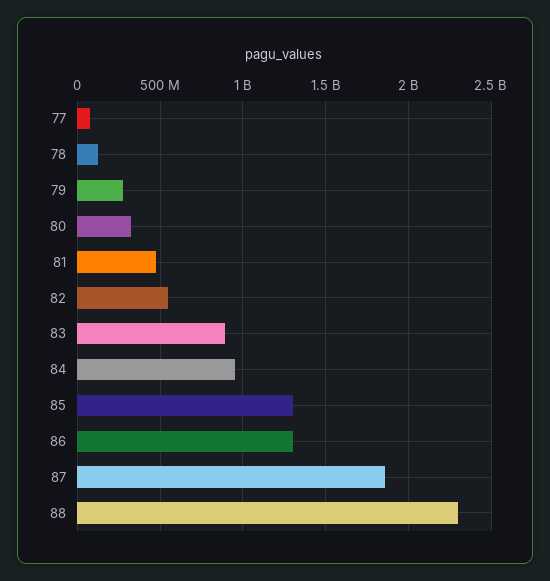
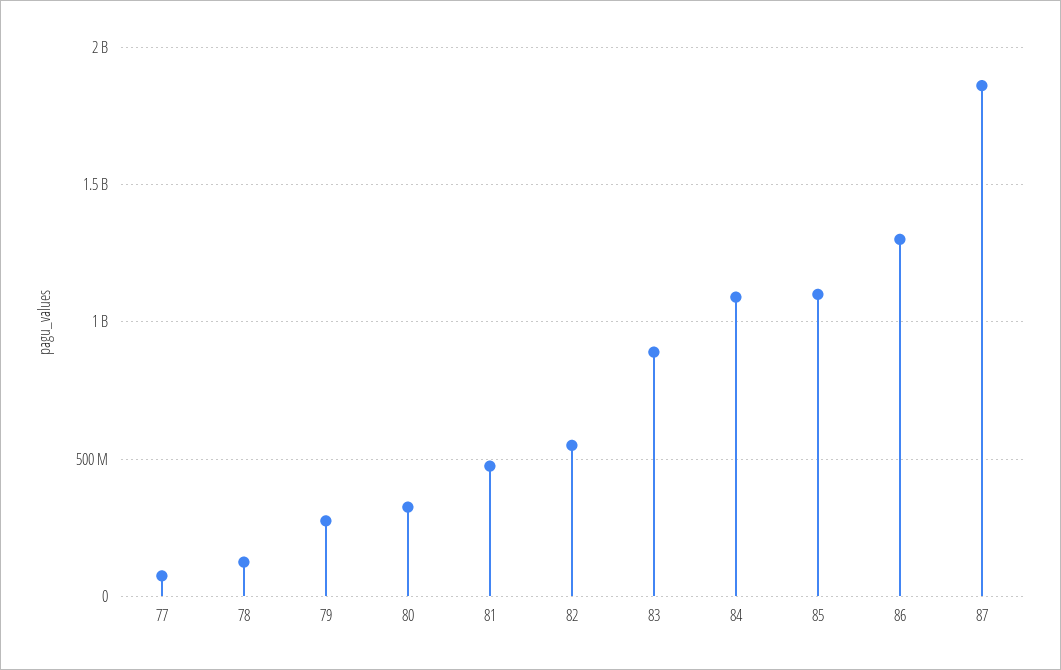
  {
    "77": 100000000,
    "78": 150000000,
    "79": 300000000,
    "80": 350000000,
    "81": 500000000,
    "82": 550000000,
    "83": 900000000,
-   "84": 950000000,
+   "84": 1100000000,
-   "85": 1300000000,
+   "85": 1100000000,
    "86": 1300000000,
-   "87": 1850000000,
+   "87": 1850000000
-   "88": 2300000000
  }

